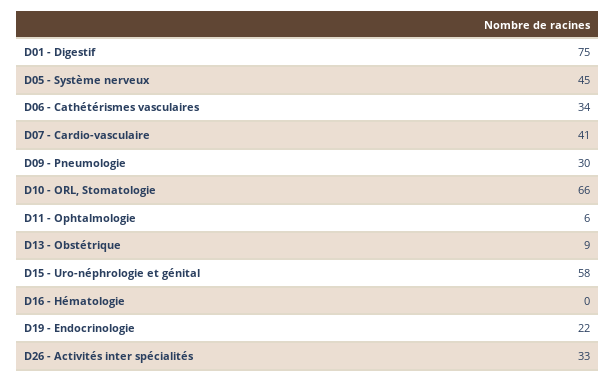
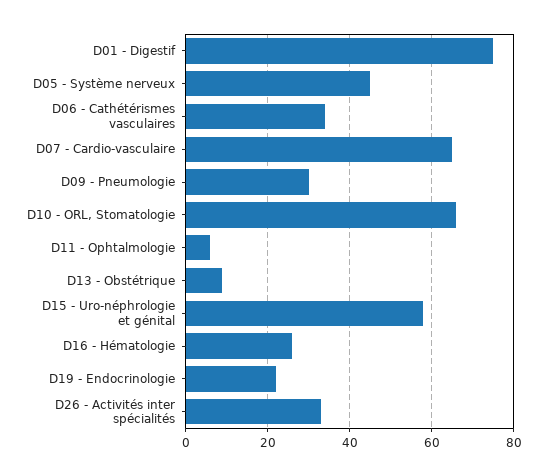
  {
    "D01 - Digestif": 75,
    "D05 - Système nerveux": 45,
    "D06 - Cathétérismes vasculaires": 34,
-   "D07 - Cardio-vasculaire": 41,
+   "D07 - Cardio-vasculaire": 65,
    "D09 - Pneumologie": 30,
    "D10 - ORL, Stomatologie": 66,
    "D11 - Ophtalmologie": 6,
    "D13 - Obstétrique": 9,
    "D15 - Uro-néphrologie et génital": 58,
-   "D16 - Hématologie": 0,
+   "D16 - Hématologie": 25,
    "D19 - Endocrinologie": 22,
    "D26 - Activités inter spécialités": 33
  }

